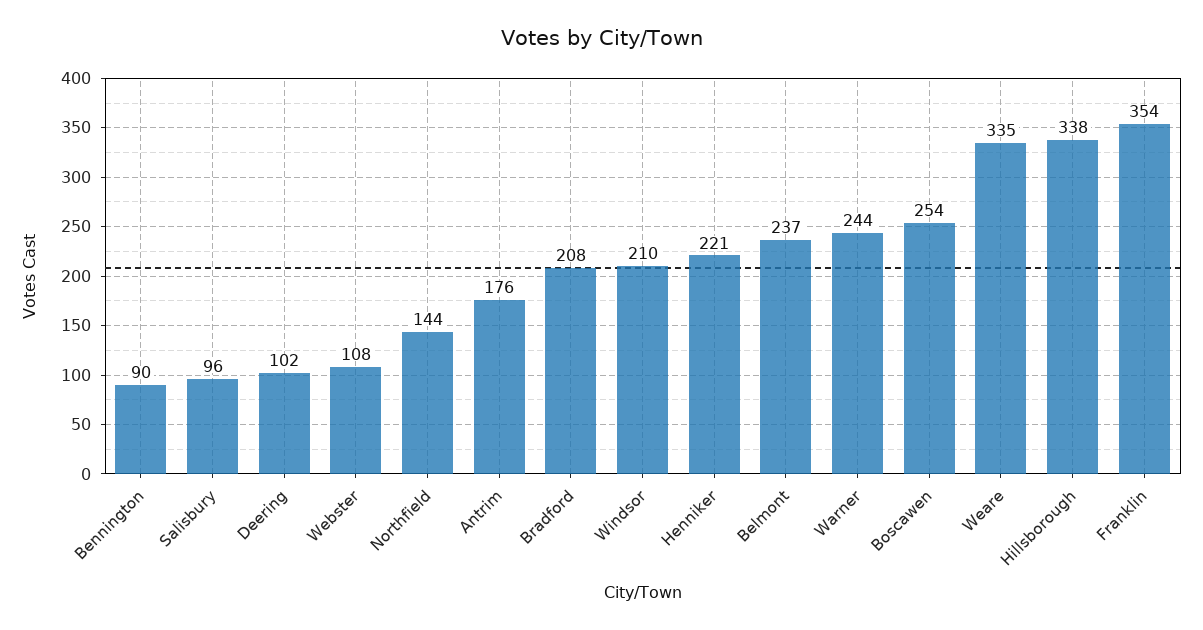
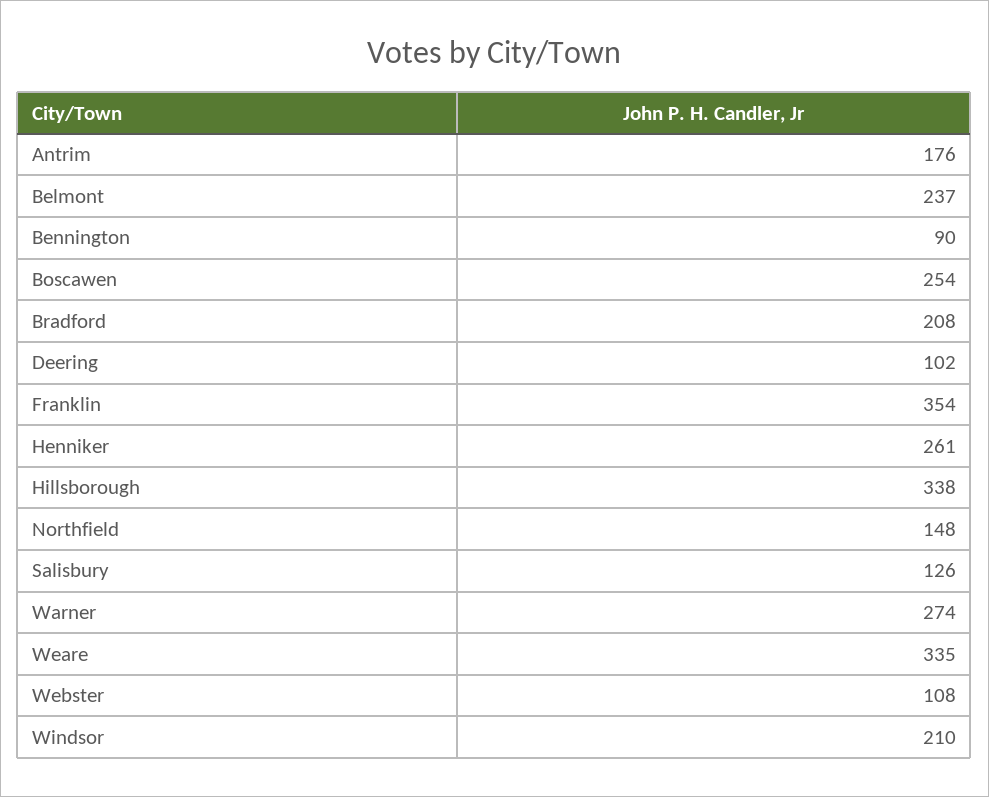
  {
    "Bennington": 90,
-   "Salisbury": 96,
+   "Salisbury": 126,
    "Deering": 102,
    "Webster": 108,
-   "Northfield": 144,
+   "Northfield": 148,
    "Antrim": 176,
    "Bradford": 208,
    "Windsor": 210,
-   "Henniker": 221,
+   "Henniker": 261,
    "Belmont": 237,
-   "Warner": 244,
+   "Warner": 274,
    "Boscawen": 254,
    "Weare": 335,
    "Hillsborough": 338,
    "Franklin": 354
  }

